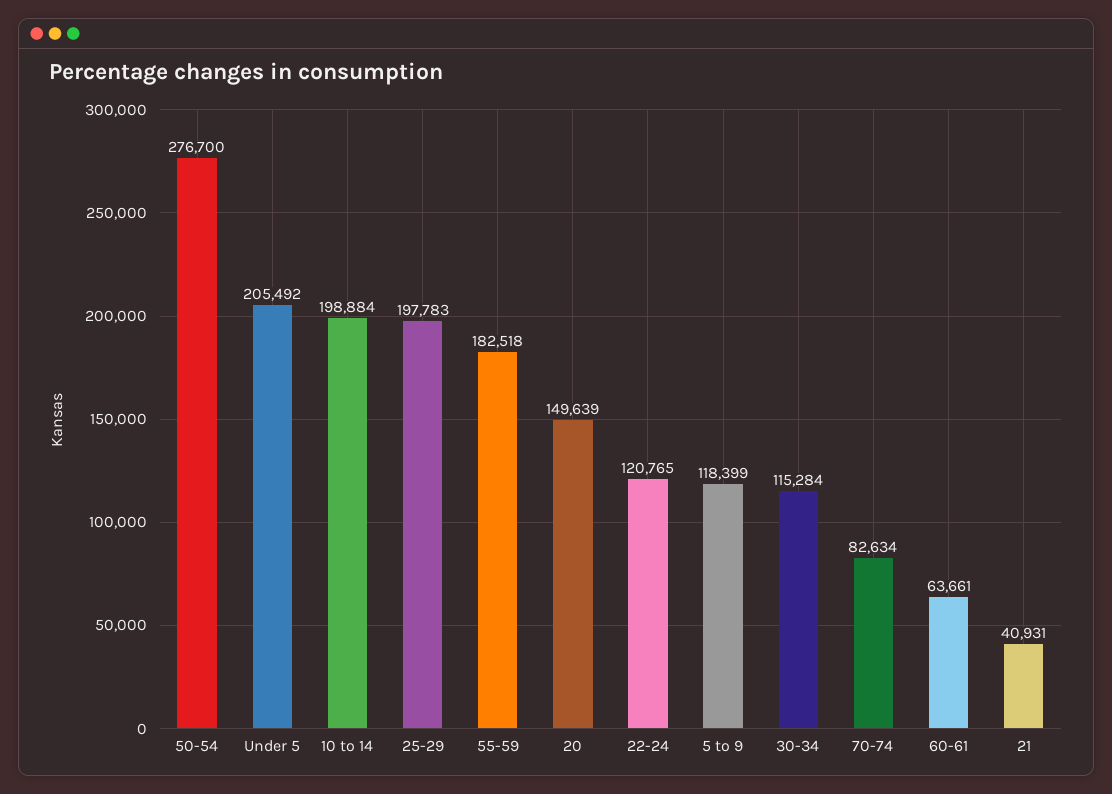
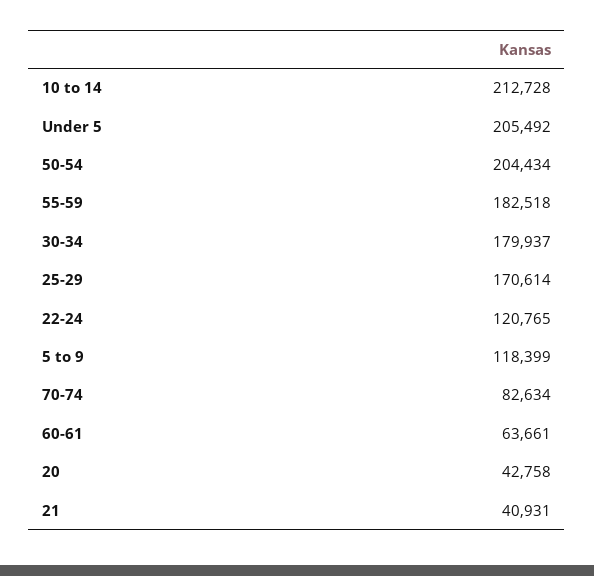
  {
-   "50-54": 276700,
+   "50-54": 204434,
    "Under 5": 205492,
-   "10 to 14": 198884,
+   "10 to 14": 212728,
-   "25-29": 197783,
+   "25-29": 170614,
    "55-59": 182518,
-   "20": 149639,
+   "20": 42758,
    "22-24": 120765,
    "5 to 9": 118399,
-   "30-34": 115284,
+   "30-34": 179937,
    "70-74": 82634,
    "60-61": 63661,
    "21": 40931
  }

